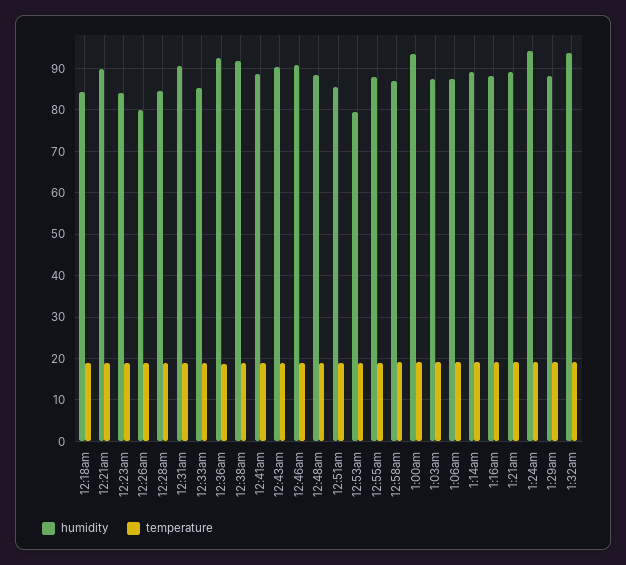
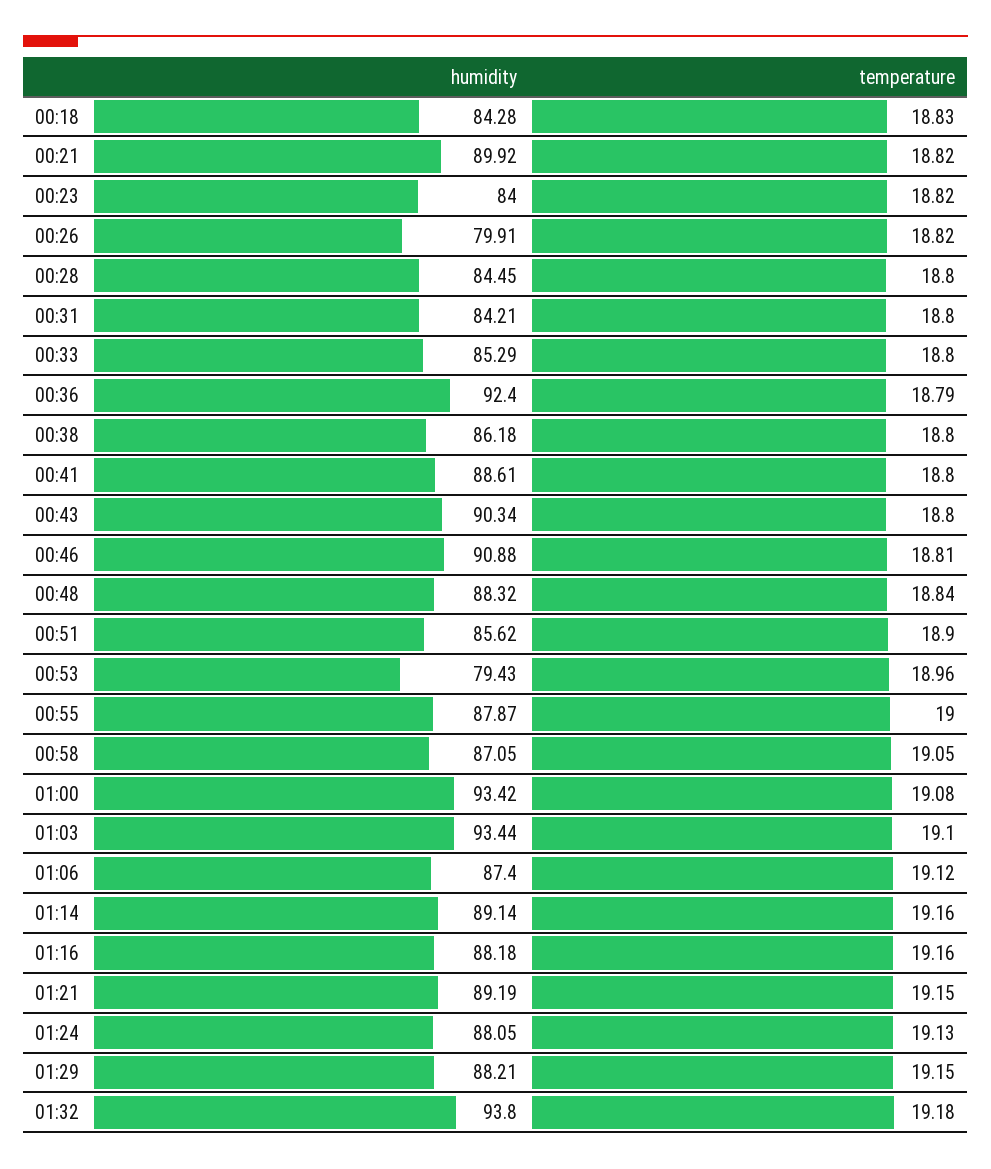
  {
    "humidity": {
      "12:18am": 84.28,
      "12:21am": 89.92,
      "12:23am": 84,
      "12:26am": 79.91,
      "12:28am": 84.45,
-     "12:31am": 90,
+     "12:31am": 84.21,
      "12:33am": 85.29,
      "12:36am": 92.4,
-     "12:38am": 92,
+     "12:38am": 86.18,
      "12:41am": 88.61,
      "12:43am": 90.34,
      "12:46am": 90.88,
      "12:48am": 88.32,
      "12:51am": 85.62,
      "12:53am": 79.43,
      "12:55am": 87.87,
      "12:58am": 87.05,
      "1:00am": 93.42,
-     "1:03am": 88,
+     "1:03am": 93.44,
      "1:06am": 87.4,
      "1:14am": 89.14,
      "1:16am": 88.18,
      "1:21am": 89.19,
-     "1:24am": 94,
+     "1:24am": 88.05,
      "1:29am": 88.21,
      "1:32am": 93.8
    },
    "temperature": {
      "12:18am": 18.83,
      "12:21am": 18.82,
      "12:23am": 18.82,
      "12:26am": 18.82,
      "12:28am": 18.8,
      "12:31am": 18.8,
      "12:33am": 18.8,
      "12:36am": 18.79,
      "12:38am": 18.8,
      "12:41am": 18.8,
      "12:43am": 18.8,
      "12:46am": 18.81,
      "12:48am": 18.84,
      "12:51am": 18.9,
      "12:53am": 18.96,
      "12:55am": 19,
      "12:58am": 19.05,
      "1:00am": 19.08,
      "1:03am": 19.1,
      "1:06am": 19.12,
      "1:14am": 19.16,
      "1:16am": 19.16,
      "1:21am": 19.15,
      "1:24am": 19.13,
      "1:29am": 19.15,
      "1:32am": 19.18
    }
  }

